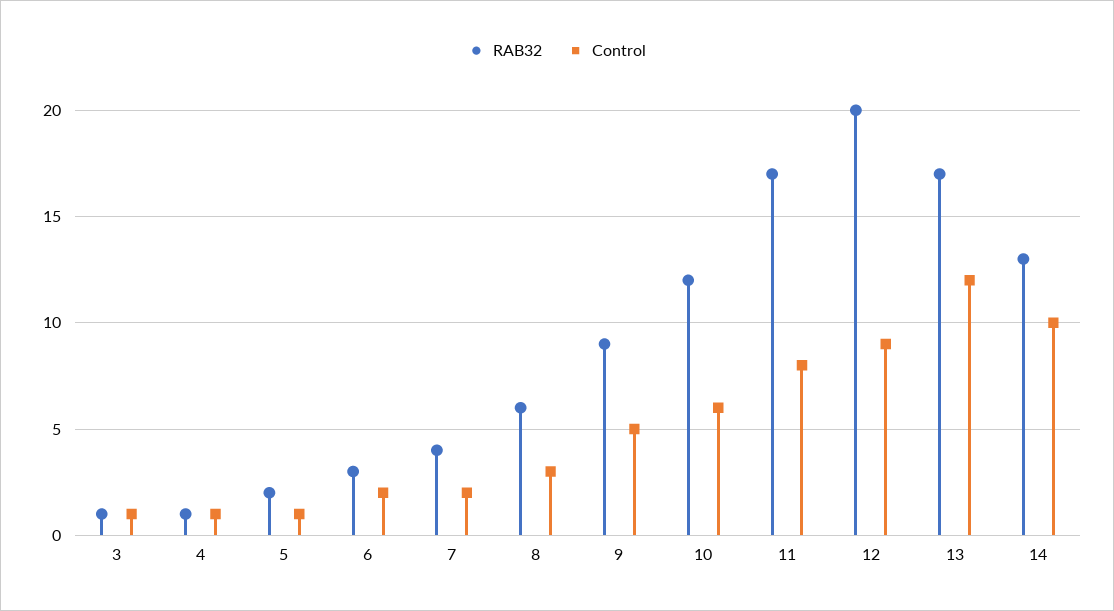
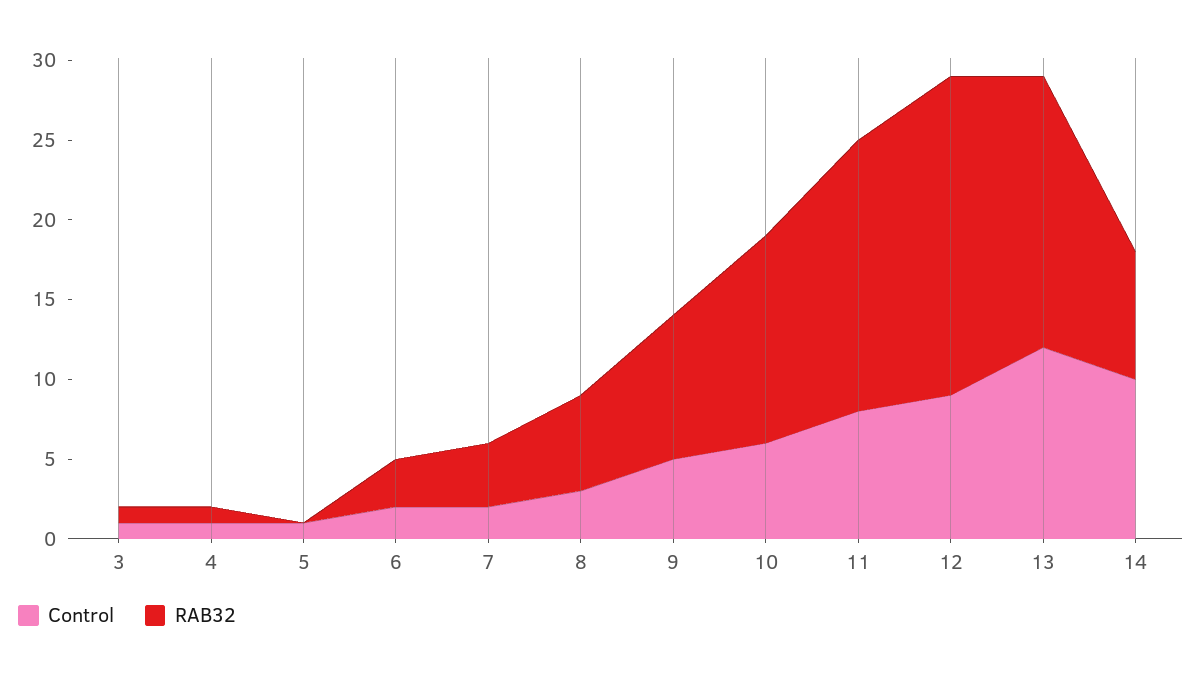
  {
    "RAB32": {
      "3": 1,
      "4": 1,
-     "5": 2,
+     "5": 0,
      "6": 3,
      "7": 4,
      "8": 6,
      "9": 9,
-     "10": 12,
+     "10": 13,
      "11": 17,
      "12": 20,
      "13": 17,
-     "14": 13
+     "14": 8
    },
    "Control": {
      "3": 1,
      "4": 1,
      "5": 1,
      "6": 2,
      "7": 2,
      "8": 3,
      "9": 5,
      "10": 6,
      "11": 8,
      "12": 9,
      "13": 12,
      "14": 10
    }
  }

